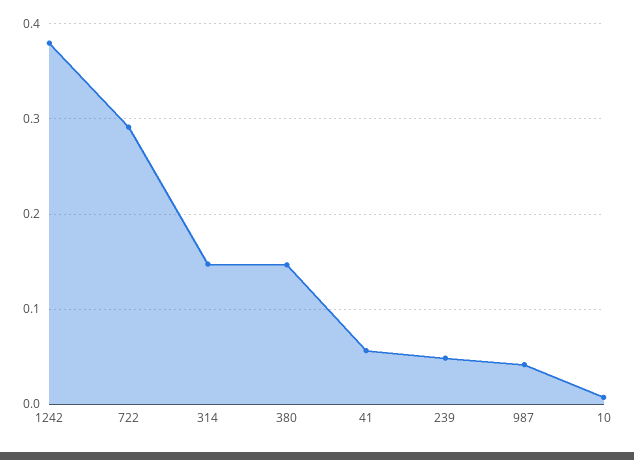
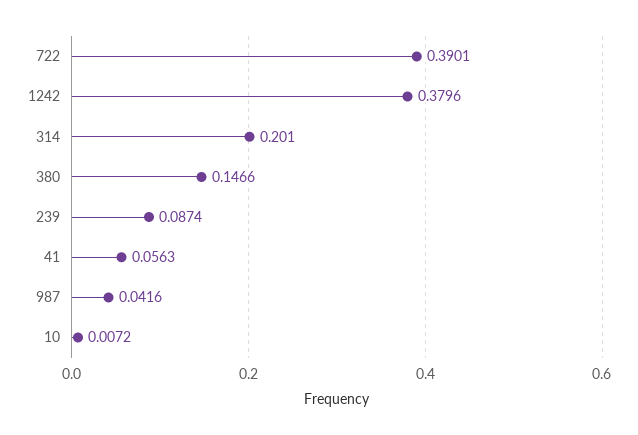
  {
    "1242": 0.3796,
-   "722": 0.29,
+   "722": 0.3901,
-   "314": 0.15,
+   "314": 0.201,
    "380": 0.1466,
    "41": 0.0563,
-   "239": 0.05,
+   "239": 0.0874,
    "987": 0.0416,
    "10": 0.0072
  }

